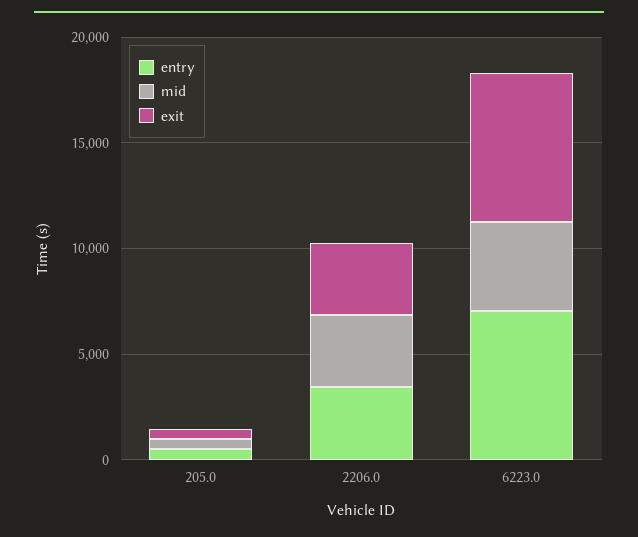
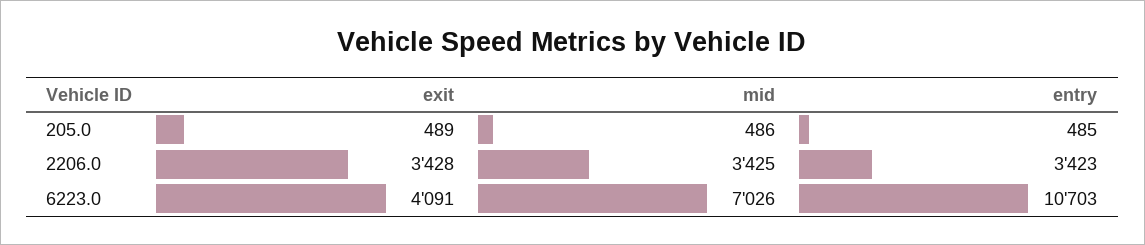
  {
    "entry": {
      "205.0": 485,
      "2206.0": 3423,
-     "6223.0": 7000
+     "6223.0": 10703
    },
    "mid": {
      "205.0": 486,
      "2206.0": 3425,
-     "6223.0": 4000
+     "6223.0": 7026
    },
    "exit": {
      "205.0": 489,
      "2206.0": 3428,
-     "6223.0": 7000
+     "6223.0": 4091
    }
  }

